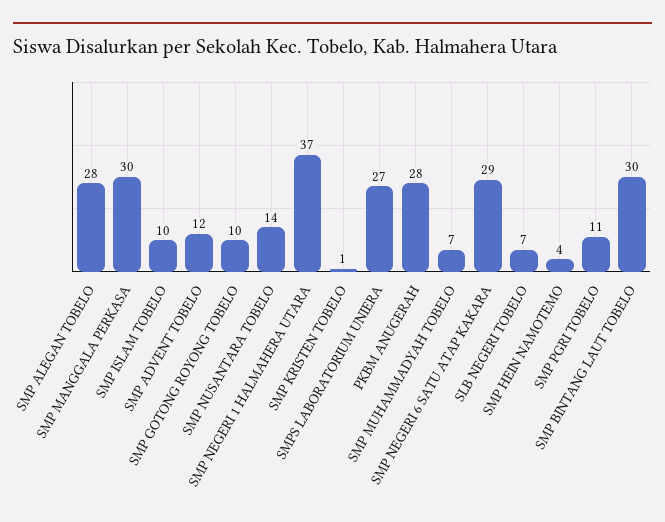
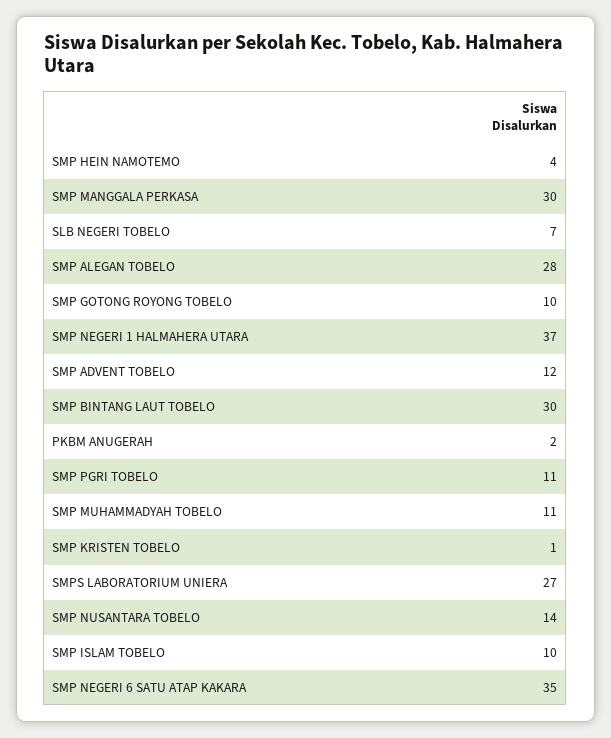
  {
    "SMP ALEGAN TOBELO": 28,
    "SMP MANGGALA PERKASA": 30,
    "SMP ISLAM TOBELO": 10,
    "SMP ADVENT TOBELO": 12,
    "SMP GOTONG ROYONG TOBELO": 10,
    "SMP NUSANTARA TOBELO": 14,
    "SMP NEGERI 1 HALMAHERA UTARA": 37,
    "SMP KRISTEN TOBELO": 1,
    "SMPS LABORATORIUM UNIERA": 27,
-   "PKBM ANUGERAH": 28,
+   "PKBM ANUGERAH": 2,
-   "SMP MUHAMMADYAH TOBELO": 7,
+   "SMP MUHAMMADYAH TOBELO": 11,
-   "SMP NEGERI 6 SATU ATAP KAKARA": 29,
+   "SMP NEGERI 6 SATU ATAP KAKARA": 35,
    "SLB NEGERI TOBELO": 7,
    "SMP HEIN NAMOTEMO": 4,
    "SMP PGRI TOBELO": 11,
    "SMP BINTANG LAUT TOBELO": 30
  }

